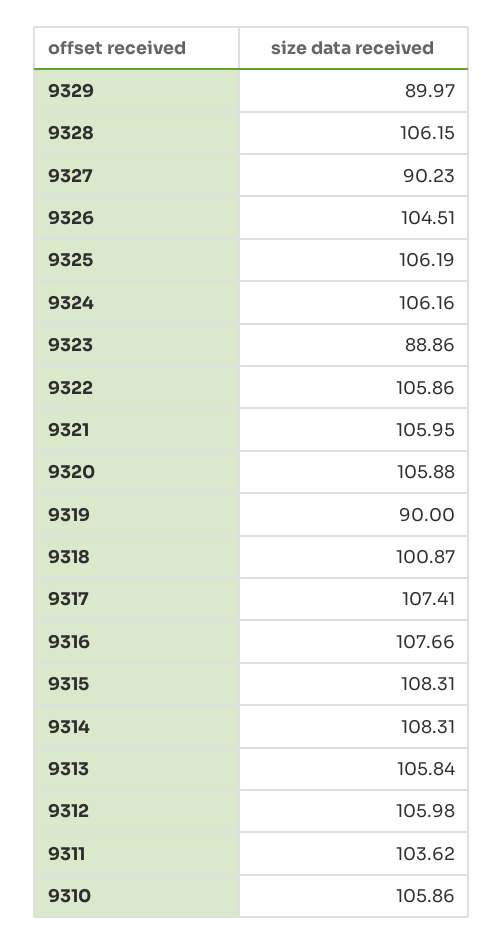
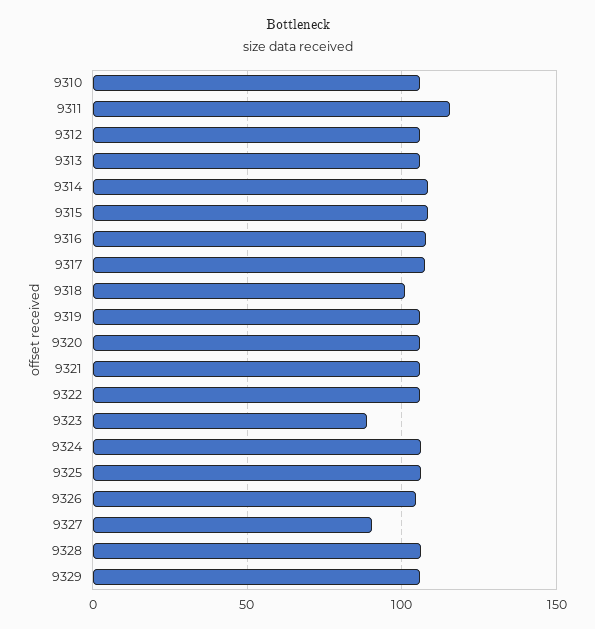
  {
-   "9329": 89.97,
+   "9329": 105,
    "9328": 106.15,
    "9327": 90.23,
    "9326": 104.51,
    "9325": 106.19,
    "9324": 106.16,
    "9323": 88.86,
    "9322": 105.86,
    "9321": 105.95,
    "9320": 105.88,
-   "9319": 90,
+   "9319": 105,
    "9318": 100.87,
    "9317": 107.41,
    "9316": 107.66,
    "9315": 108.31,
    "9314": 108.31,
    "9313": 105.84,
    "9312": 105.98,
-   "9311": 103.62,
+   "9311": 115,
    "9310": 105.86
  }

